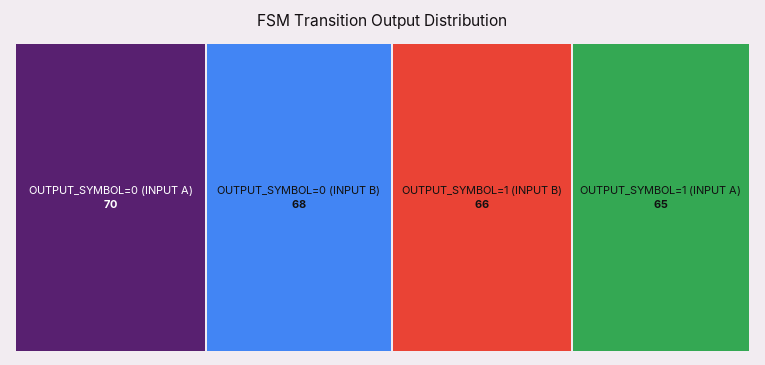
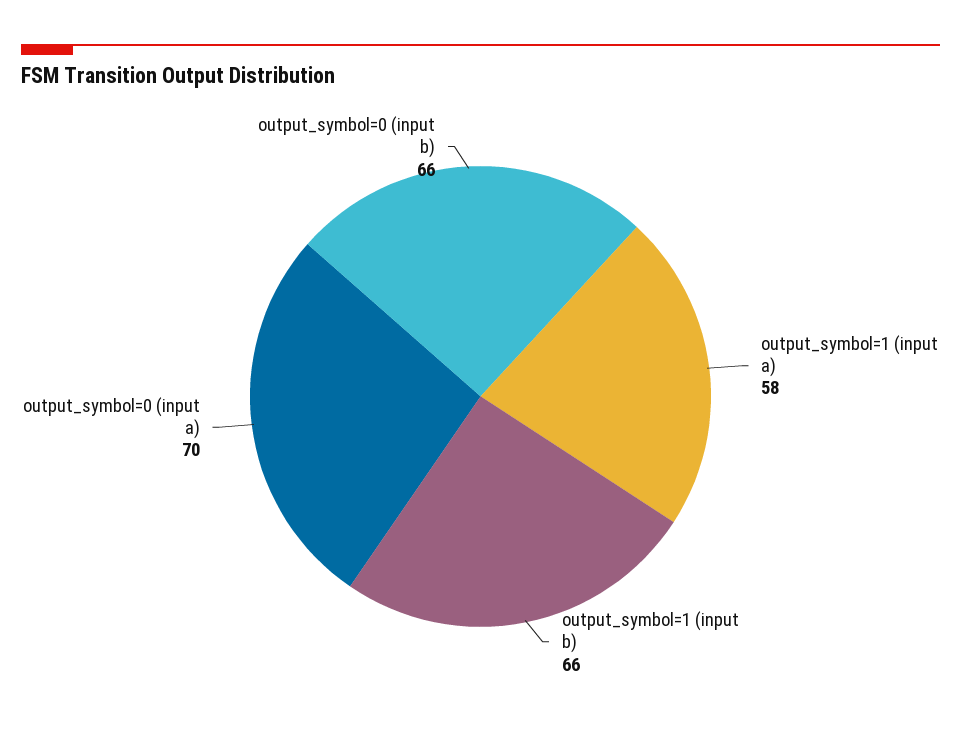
  {
    "OUTPUT_SYMBOL=0 (INPUT A)": 70,
-   "OUTPUT_SYMBOL=0 (INPUT B)": 68,
+   "OUTPUT_SYMBOL=0 (INPUT B)": 66,
    "OUTPUT_SYMBOL=1 (INPUT B)": 66,
-   "OUTPUT_SYMBOL=1 (INPUT A)": 65
+   "OUTPUT_SYMBOL=1 (INPUT A)": 58
  }

